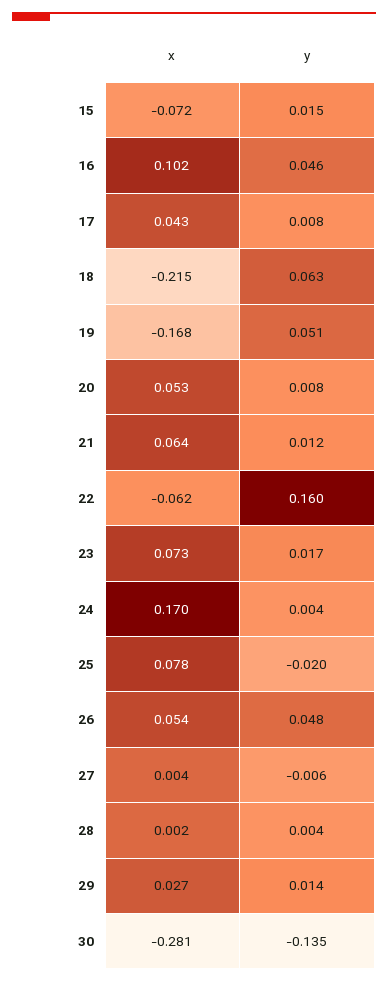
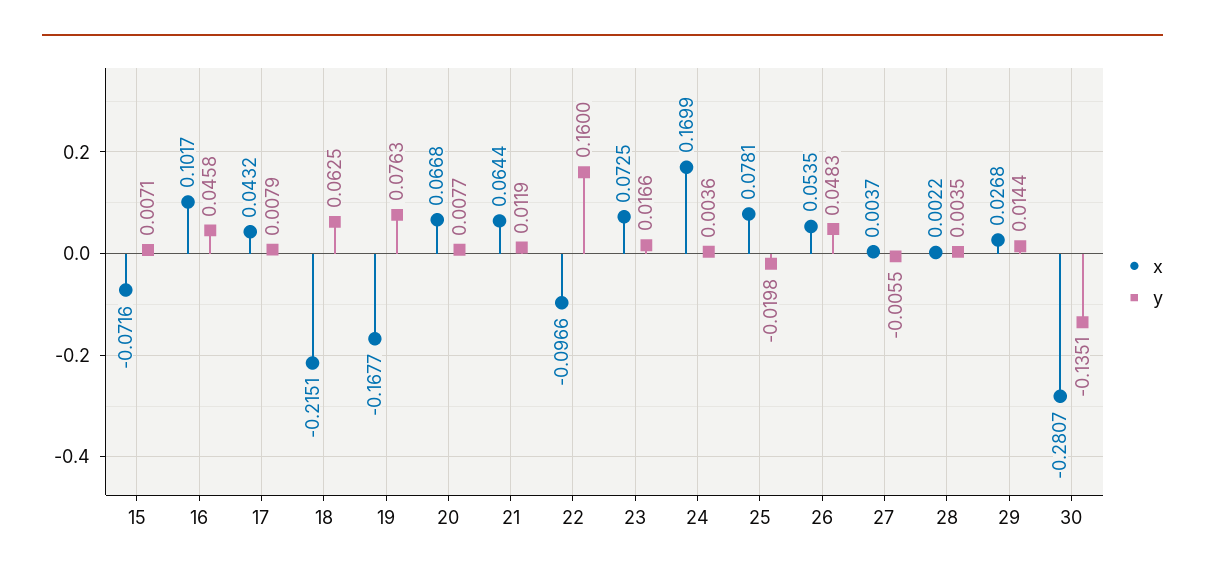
  {
    "x": {
      "15": -0.0716,
      "16": 0.1017,
      "17": 0.0432,
      "18": -0.2151,
      "19": -0.1677,
-     "20": 0.053,
+     "20": 0.0668,
      "21": 0.0644,
-     "22": -0.062,
+     "22": -0.0966,
      "23": 0.0725,
      "24": 0.1699,
      "25": 0.0781,
      "26": 0.0535,
      "27": 0.0037,
      "28": 0.0022,
      "29": 0.0268,
      "30": -0.2807
    },
    "y": {
-     "15": 0.015,
+     "15": 0.0071,
      "16": 0.0458,
      "17": 0.0079,
      "18": 0.0625,
-     "19": 0.051,
+     "19": 0.0763,
      "20": 0.0077,
      "21": 0.0119,
      "22": 0.16,
      "23": 0.0166,
      "24": 0.0036,
      "25": -0.0198,
      "26": 0.0483,
      "27": -0.0055,
      "28": 0.0035,
      "29": 0.0144,
      "30": -0.1351
    }
  }

